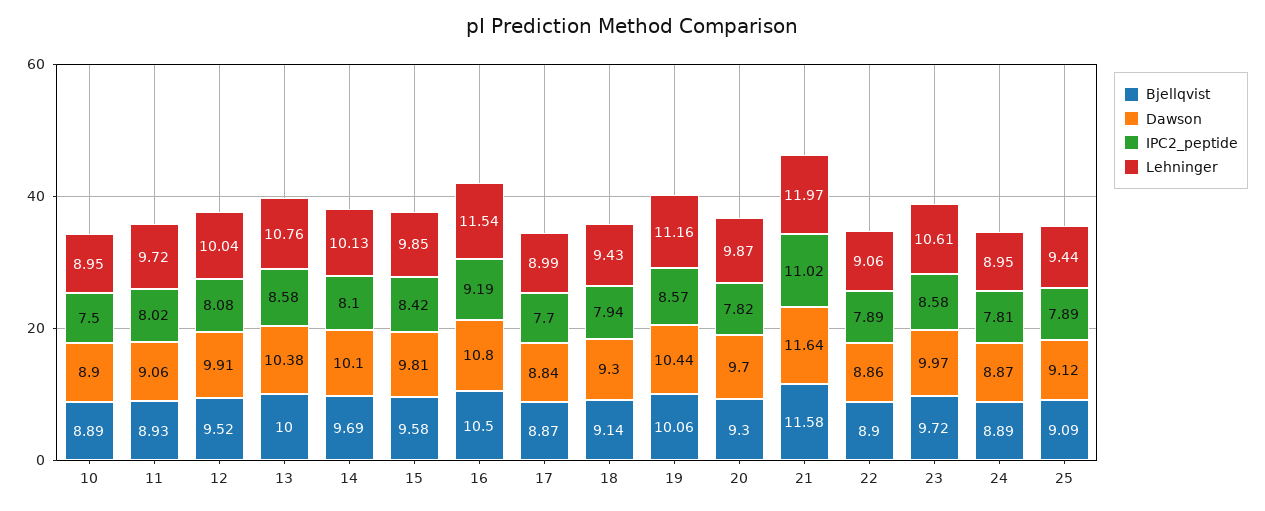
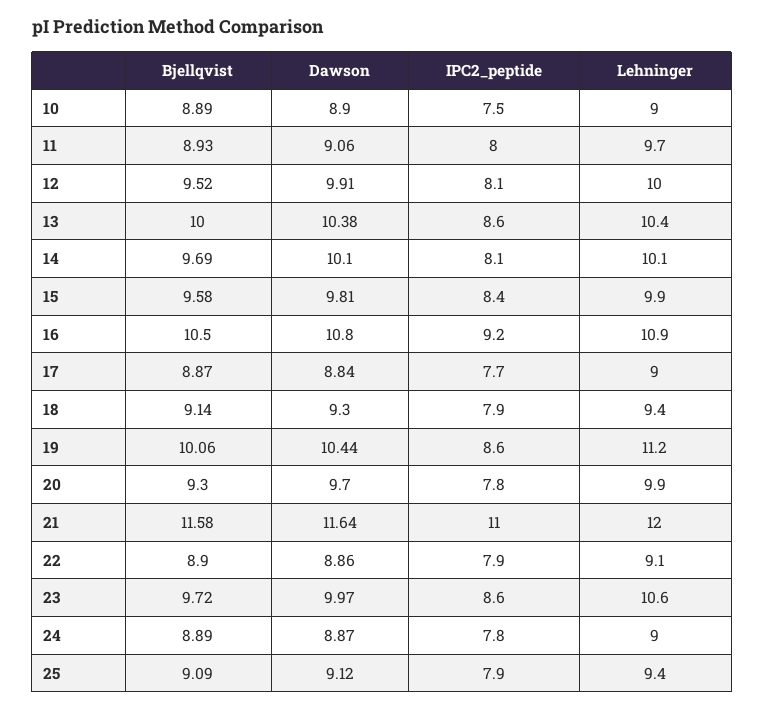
  {
    "Bjellqvist": {
      "10": 8.89,
      "11": 8.93,
      "12": 9.52,
      "13": 10,
      "14": 9.69,
      "15": 9.58,
      "16": 10.5,
      "17": 8.87,
      "18": 9.14,
      "19": 10.06,
      "20": 9.3,
      "21": 11.58,
      "22": 8.9,
      "23": 9.72,
      "24": 8.89,
      "25": 9.09
    },
    "Dawson": {
      "10": 8.9,
      "11": 9.06,
      "12": 9.91,
      "13": 10.38,
      "14": 10.1,
      "15": 9.81,
      "16": 10.8,
      "17": 8.84,
      "18": 9.3,
      "19": 10.44,
      "20": 9.7,
      "21": 11.64,
      "22": 8.86,
      "23": 9.97,
      "24": 8.87,
      "25": 9.12
    },
    "IPC2_peptide": {
      "10": 7.5,
      "11": 8.02,
      "12": 8.08,
      "13": 8.58,
      "14": 8.1,
      "15": 8.42,
      "16": 9.19,
      "17": 7.7,
      "18": 7.94,
      "19": 8.57,
      "20": 7.82,
      "21": 11.02,
      "22": 7.89,
      "23": 8.58,
      "24": 7.81,
      "25": 7.89
    },
    "Lehninger": {
      "10": 8.95,
      "11": 9.72,
      "12": 10.04,
-     "13": 10.76,
+     "13": 10.4,
      "14": 10.13,
      "15": 9.85,
-     "16": 11.54,
+     "16": 10.9,
      "17": 8.99,
      "18": 9.43,
      "19": 11.16,
      "20": 9.87,
      "21": 11.97,
      "22": 9.06,
      "23": 10.61,
      "24": 8.95,
      "25": 9.44
    }
  }

